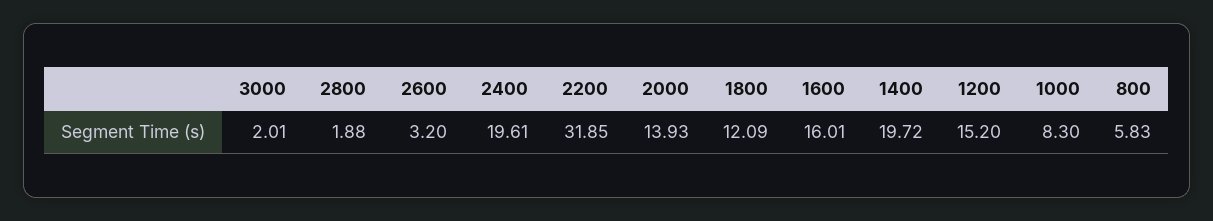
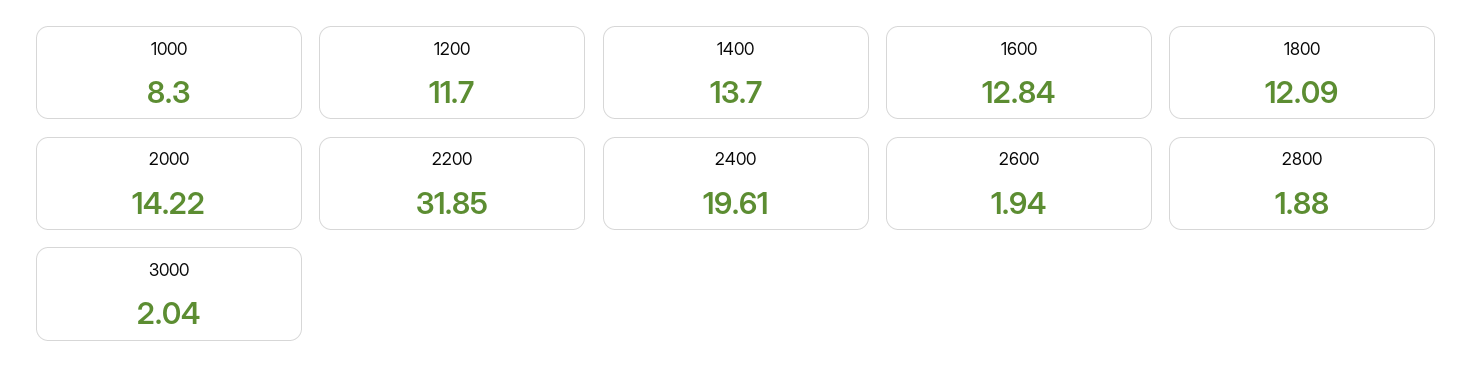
  {
-   "3000": 2.01,
+   "3000": 2.04,
    "2800": 1.88,
-   "2600": 3.2,
+   "2600": 1.94,
    "2400": 19.61,
    "2200": 31.85,
-   "2000": 13.93,
+   "2000": 14.22,
    "1800": 12.09,
-   "1600": 16.01,
+   "1600": 12.84,
-   "1400": 19.72,
+   "1400": 13.7,
-   "1200": 15.2,
+   "1200": 11.7,
-   "1000": 8.3,
+   "1000": 8.3
-   "800": 5.83
  }

